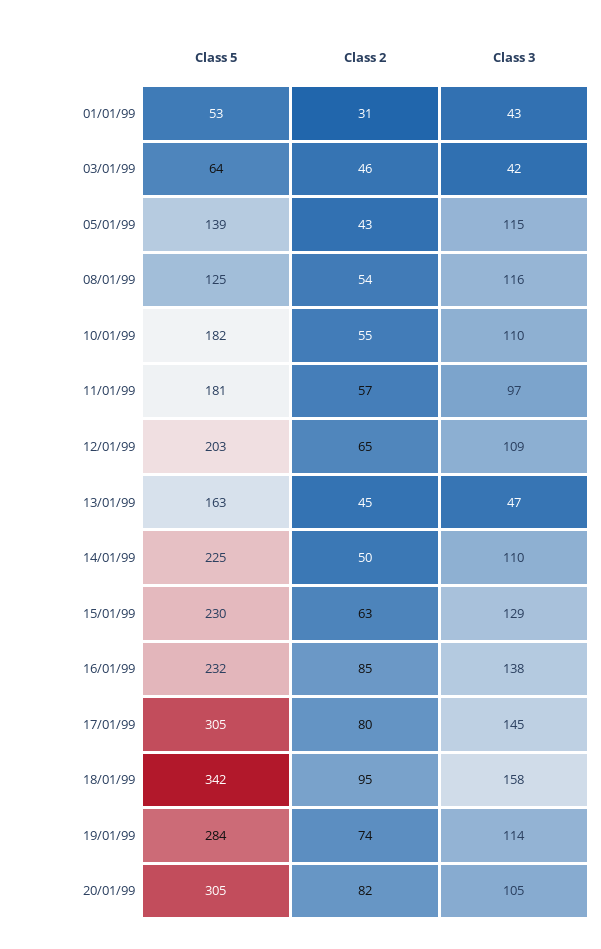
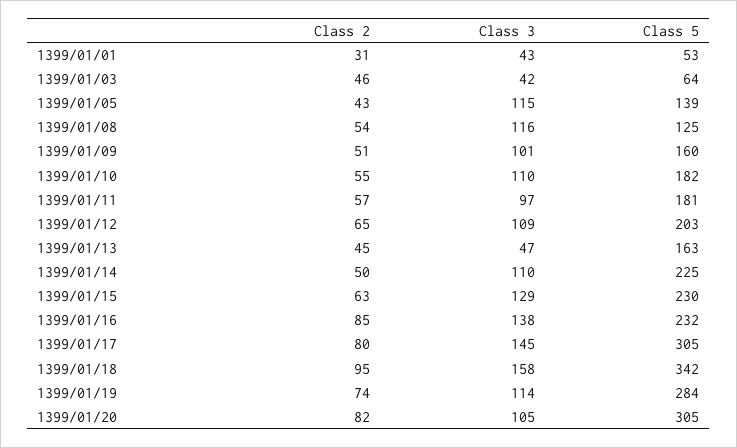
  {
    "Class 5": {
      "01/01/99": 53,
      "03/01/99": 64,
      "05/01/99": 139,
      "08/01/99": 125,
      "10/01/99": 182,
      "11/01/99": 181,
      "12/01/99": 203,
      "13/01/99": 163,
      "14/01/99": 225,
      "15/01/99": 230,
      "16/01/99": 232,
      "17/01/99": 305,
      "18/01/99": 342,
      "19/01/99": 284,
-     "20/01/99": 305
+     "20/01/99": 305,
+     "1399/01/09": 160
    },
    "Class 2": {
      "01/01/99": 31,
      "03/01/99": 46,
      "05/01/99": 43,
      "08/01/99": 54,
      "10/01/99": 55,
      "11/01/99": 57,
      "12/01/99": 65,
      "13/01/99": 45,
      "14/01/99": 50,
      "15/01/99": 63,
      "16/01/99": 85,
      "17/01/99": 80,
      "18/01/99": 95,
      "19/01/99": 74,
-     "20/01/99": 82
+     "20/01/99": 82,
+     "1399/01/09": 51
    },
    "Class 3": {
      "01/01/99": 43,
      "03/01/99": 42,
      "05/01/99": 115,
      "08/01/99": 116,
      "10/01/99": 110,
      "11/01/99": 97,
      "12/01/99": 109,
      "13/01/99": 47,
      "14/01/99": 110,
      "15/01/99": 129,
      "16/01/99": 138,
      "17/01/99": 145,
      "18/01/99": 158,
      "19/01/99": 114,
-     "20/01/99": 105
+     "20/01/99": 105,
+     "1399/01/09": 101
    }
  }

